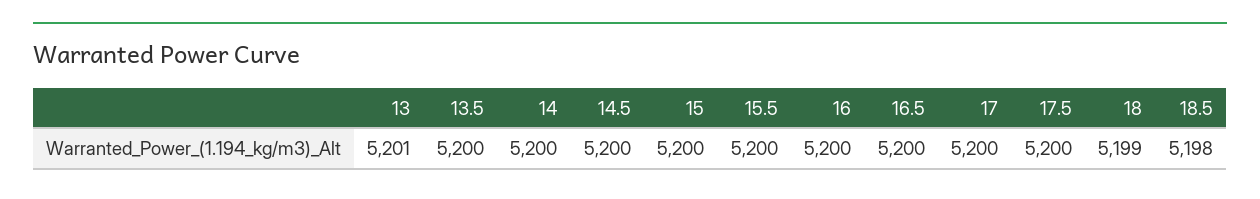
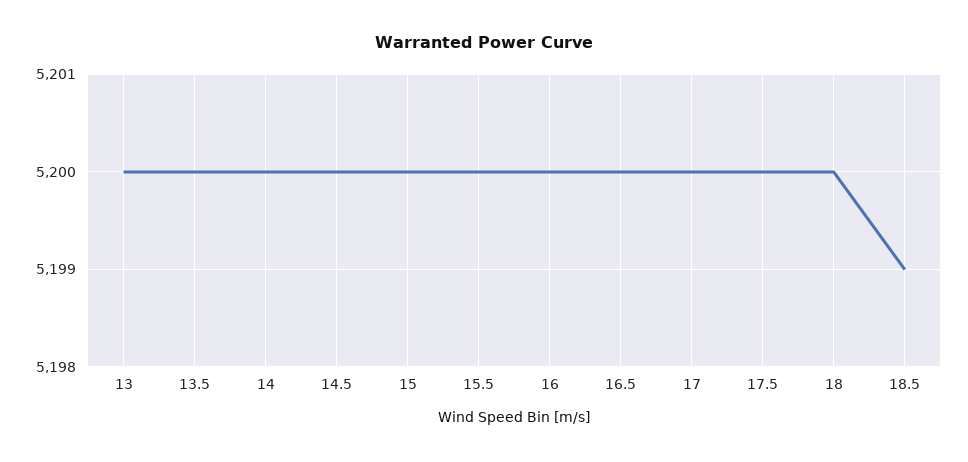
  {
-   "13": 5201,
+   "13": 5200,
    "13.5": 5200,
    "14": 5200,
    "14.5": 5200,
    "15": 5200,
    "15.5": 5200,
    "16": 5200,
    "16.5": 5200,
    "17": 5200,
    "17.5": 5200,
-   "18": 5199,
+   "18": 5200,
-   "18.5": 5198
+   "18.5": 5199
  }

